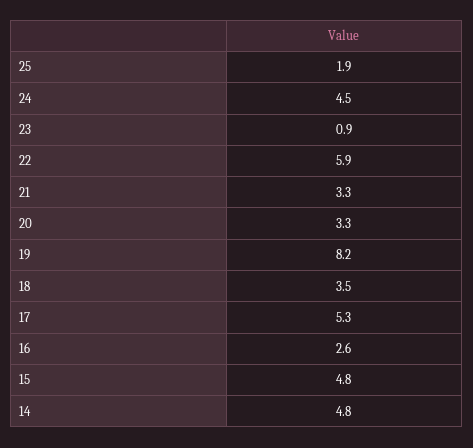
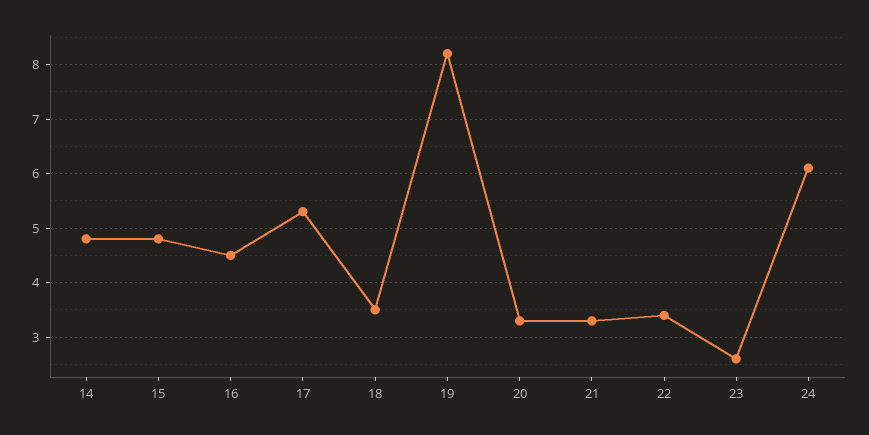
  {
-   "25": 1.9,
-   "24": 4.5,
+   "24": 6,
-   "23": 0.9,
+   "23": 2.5,
-   "22": 5.9,
+   "22": 3.5,
    "21": 3.3,
    "20": 3.3,
    "19": 8.2,
    "18": 3.5,
    "17": 5.3,
-   "16": 2.6,
+   "16": 4.5,
    "15": 4.8,
    "14": 4.8
  }

